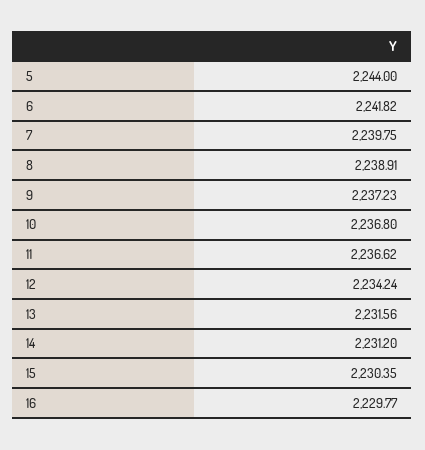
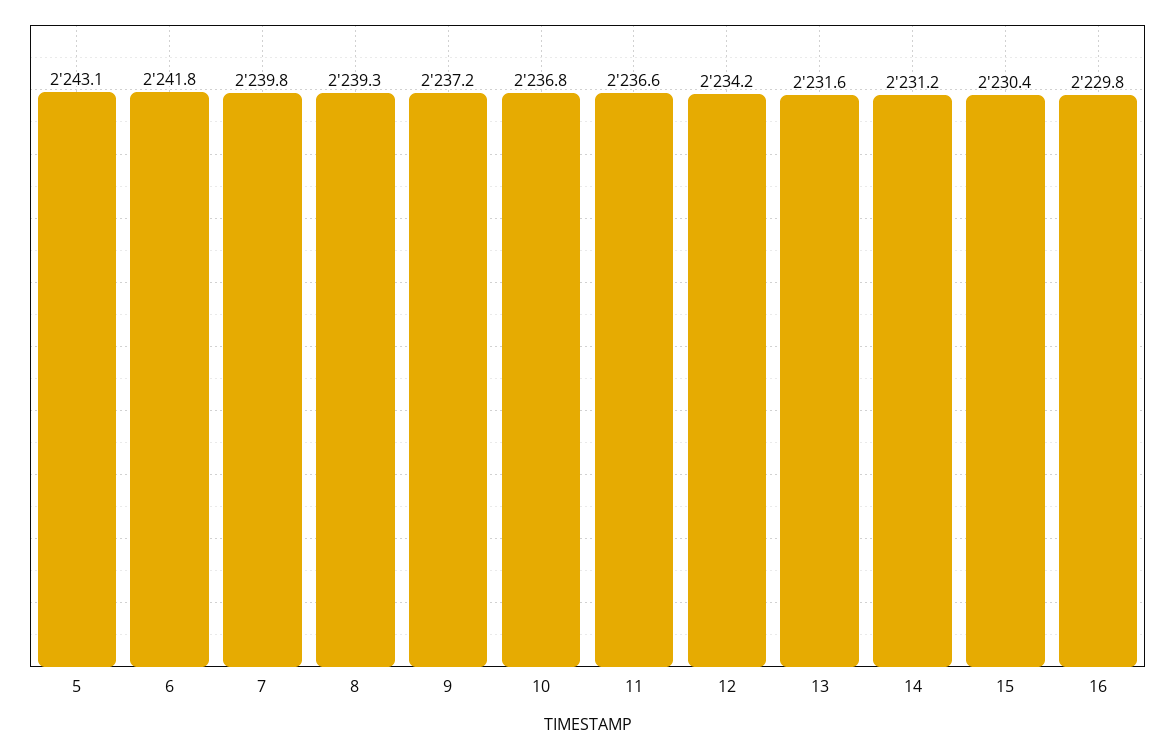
  {
-   "5": 2244,
+   "5": 2243.1,
    "6": 2241.82,
    "7": 2239.75,
-   "8": 2238.91,
+   "8": 2239.3,
    "9": 2237.23,
    "10": 2236.8,
    "11": 2236.62,
    "12": 2234.24,
    "13": 2231.56,
    "14": 2231.2,
    "15": 2230.35,
    "16": 2229.77
  }

